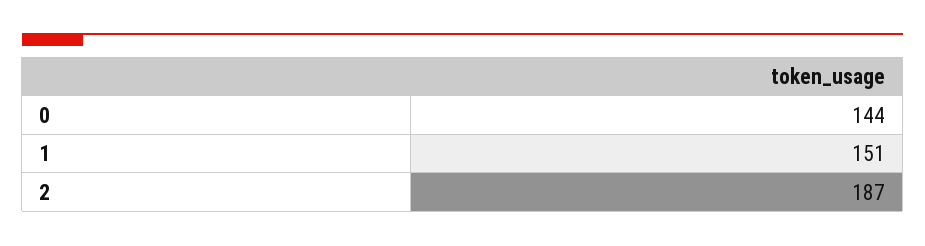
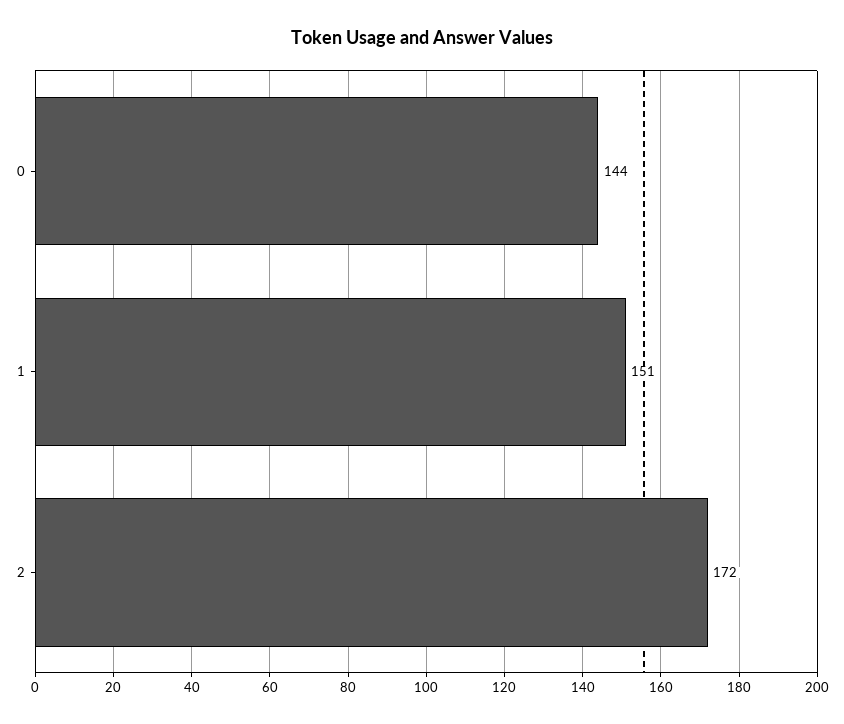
  {
    "0": 144,
    "1": 151,
-   "2": 187
+   "2": 172
  }

